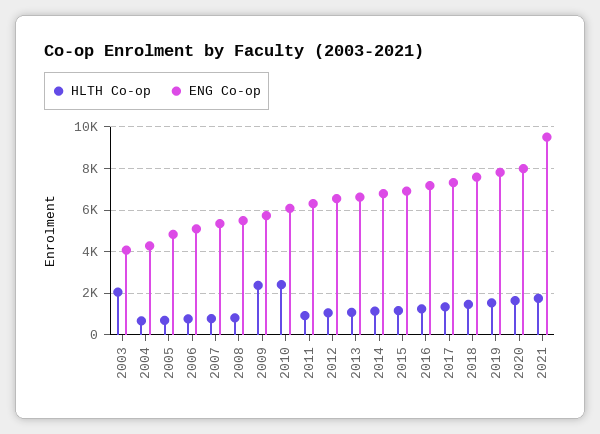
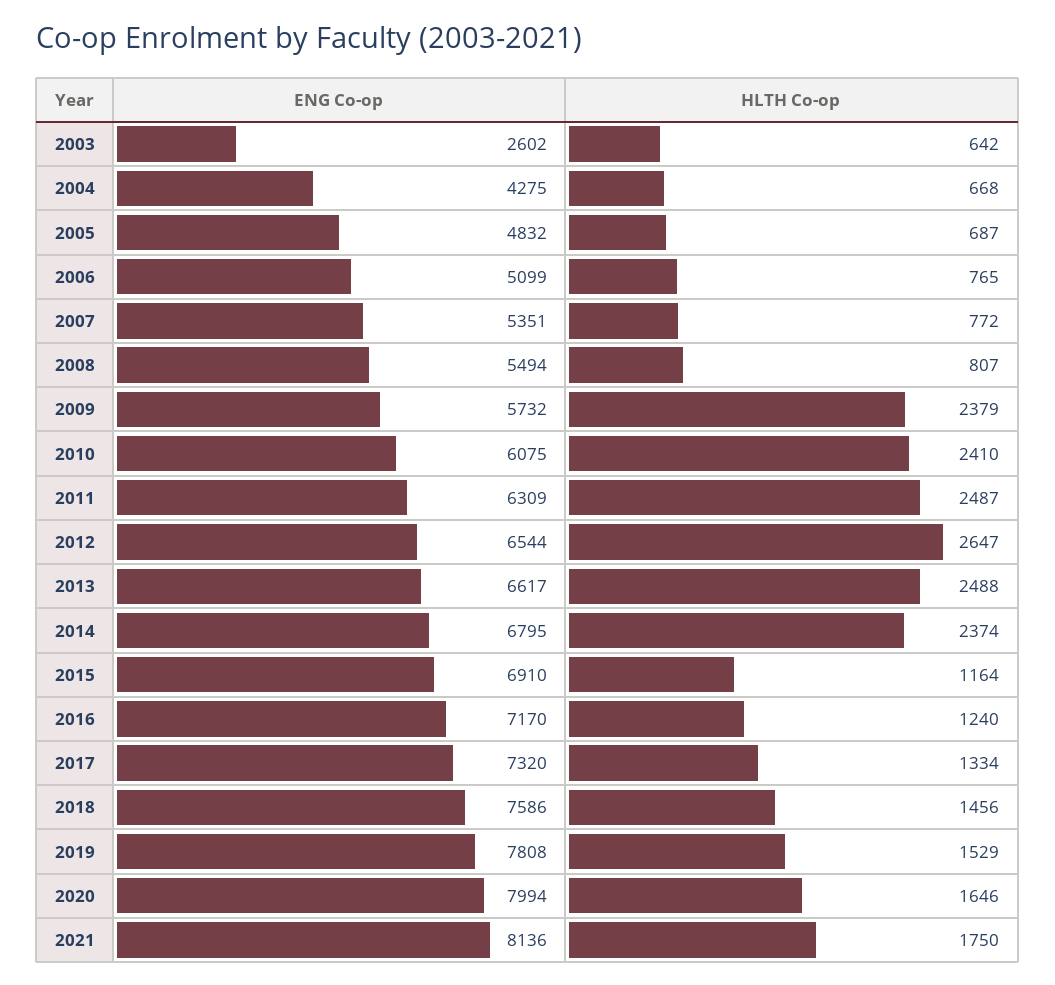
  {
    "HLTH Co-op": {
-     "2003": 2000,
+     "2003": 642,
      "2004": 668,
      "2005": 687,
      "2006": 765,
      "2007": 772,
      "2008": 807,
      "2009": 2379,
      "2010": 2410,
-     "2011": 1000,
+     "2011": 2487,
-     "2012": 1000,
+     "2012": 2647,
-     "2013": 1000,
+     "2013": 2488,
-     "2014": 1000,
+     "2014": 2374,
      "2015": 1164,
      "2016": 1240,
      "2017": 1334,
      "2018": 1456,
      "2019": 1529,
      "2020": 1646,
      "2021": 1750
    },
    "ENG Co-op": {
-     "2003": 4000,
+     "2003": 2602,
      "2004": 4275,
      "2005": 4832,
      "2006": 5099,
      "2007": 5351,
      "2008": 5494,
      "2009": 5732,
      "2010": 6075,
      "2011": 6309,
      "2012": 6544,
      "2013": 6617,
      "2014": 6795,
      "2015": 6910,
      "2016": 7170,
      "2017": 7320,
      "2018": 7586,
      "2019": 7808,
      "2020": 7994,
-     "2021": 9500
+     "2021": 8136
    }
  }

